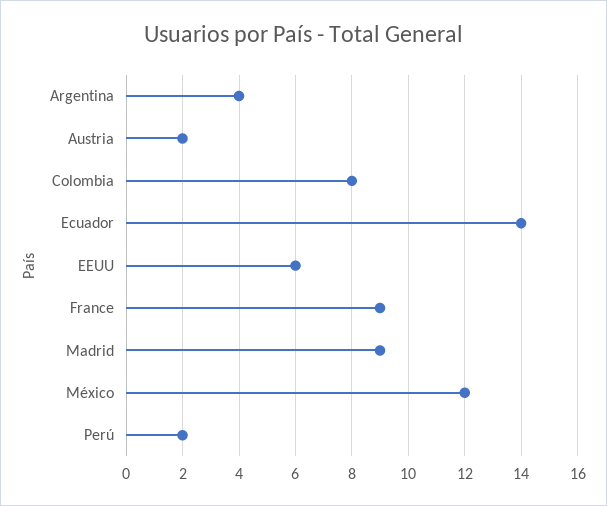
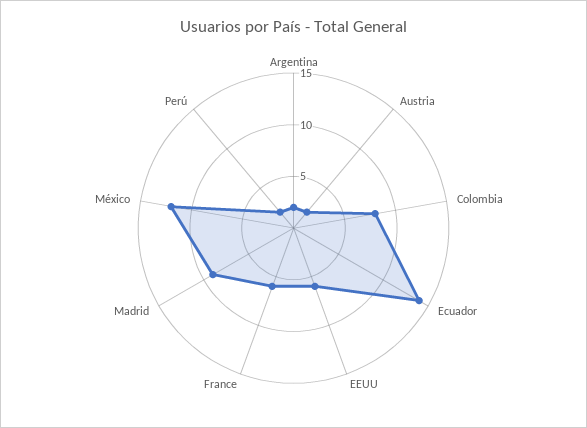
  {
-   "Argentina": 4,
+   "Argentina": 2,
    "Austria": 2,
    "Colombia": 8,
    "Ecuador": 14,
    "EEUU": 6,
-   "France": 9,
+   "France": 6,
    "Madrid": 9,
    "México": 12,
    "Perú": 2
  }

